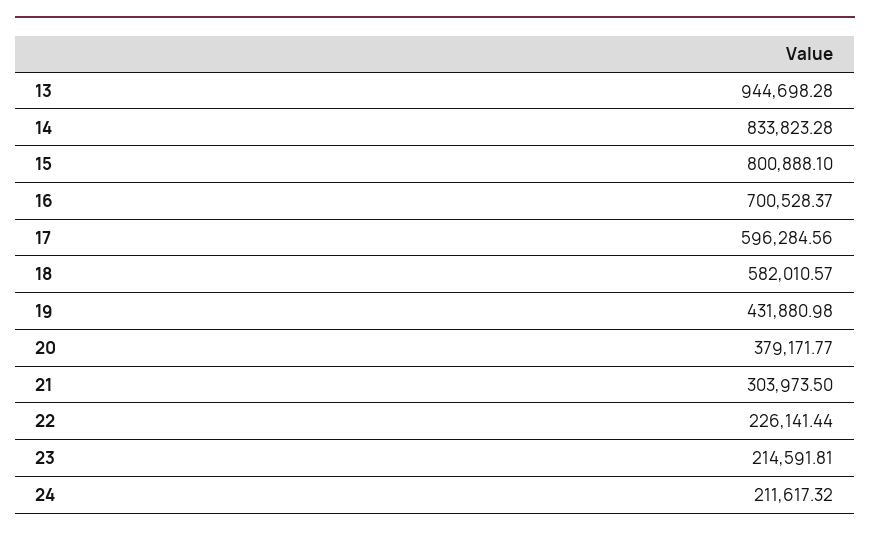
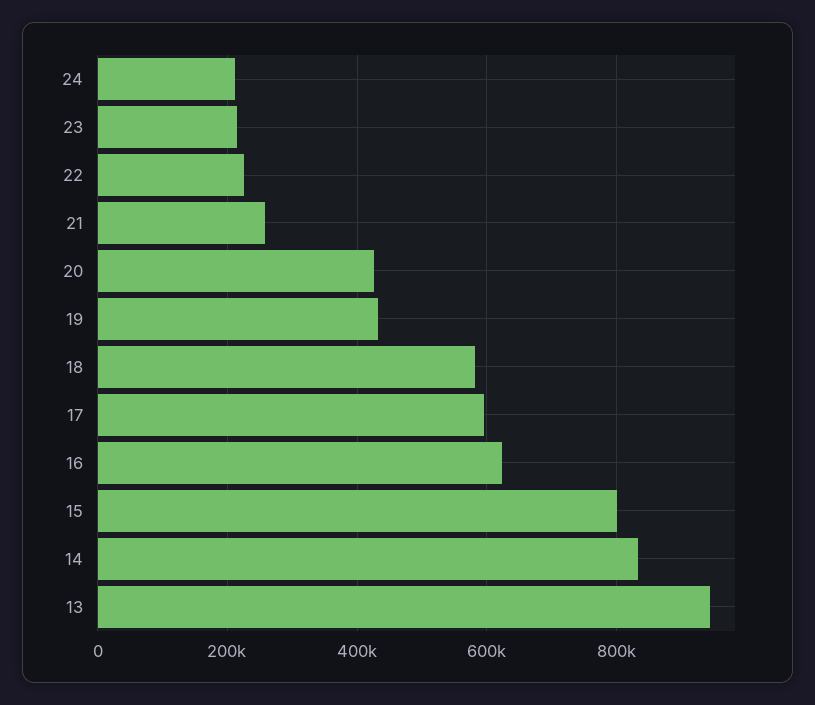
  {
    "13": 944698.28,
    "14": 833823.28,
    "15": 800888.1,
-   "16": 700528.37,
+   "16": 620000,
    "17": 596284.56,
    "18": 582010.57,
    "19": 431880.98,
-   "20": 379171.77,
+   "20": 420000,
-   "21": 303973.5,
+   "21": 260000,
    "22": 226141.44,
    "23": 214591.81,
    "24": 211617.32
  }

